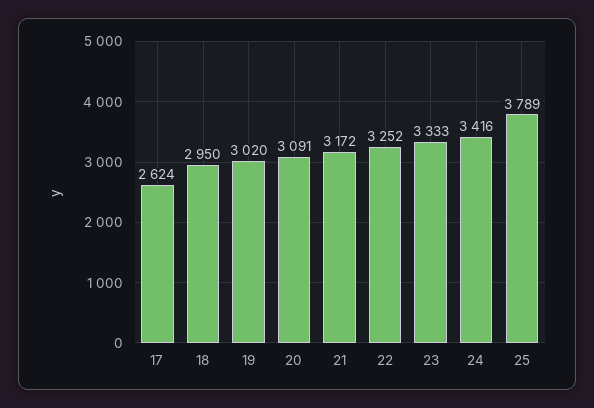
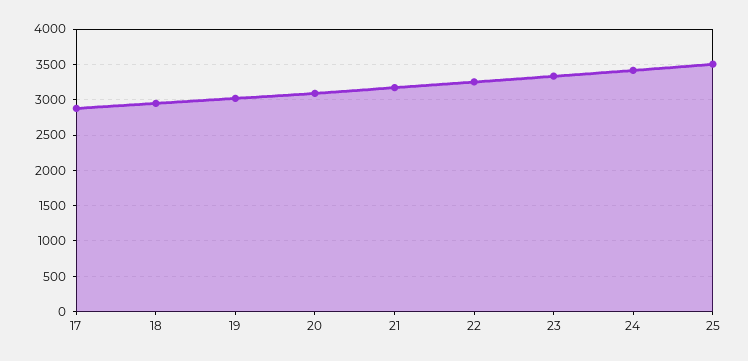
  {
-   "17": 2624,
+   "17": 2900,
    "18": 2950,
    "19": 3020,
    "20": 3091,
    "21": 3172,
    "22": 3252,
    "23": 3333,
    "24": 3416,
-   "25": 3789
+   "25": 3500
  }

